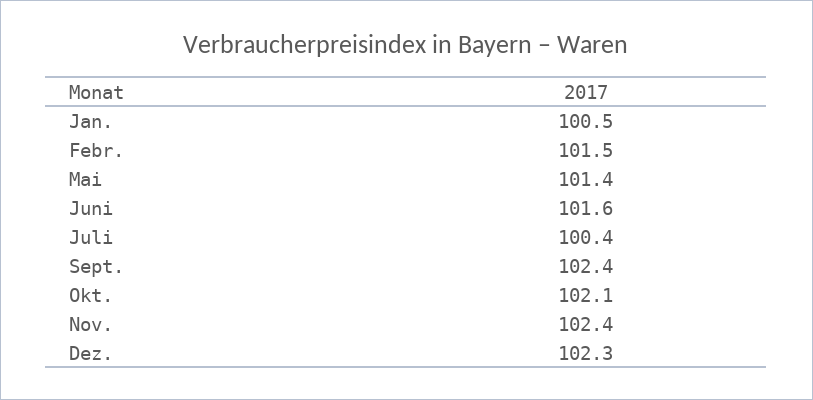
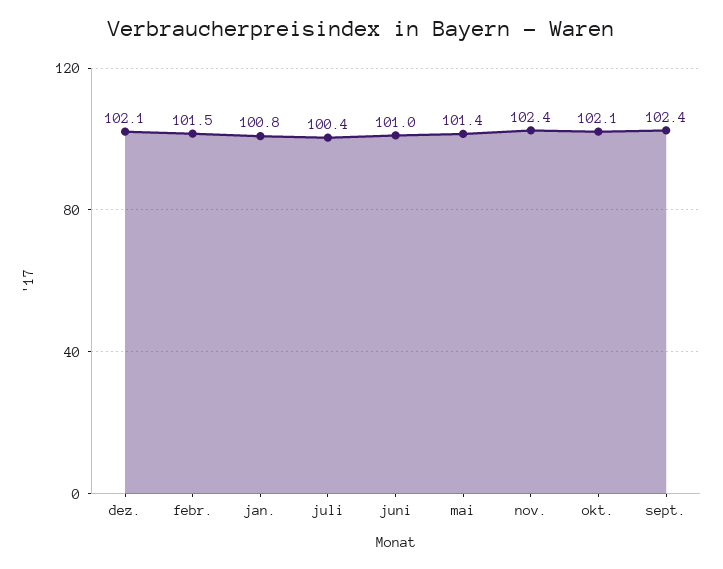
  {
-   "Jan.": 100.5,
+   "Jan.": 100.8,
    "Febr.": 101.5,
    "Mai": 101.4,
-   "Juni": 101.6,
+   "Juni": 101,
    "Juli": 100.4,
    "Sept.": 102.4,
    "Okt.": 102.1,
    "Nov.": 102.4,
-   "Dez.": 102.3
+   "Dez.": 102.1
  }

